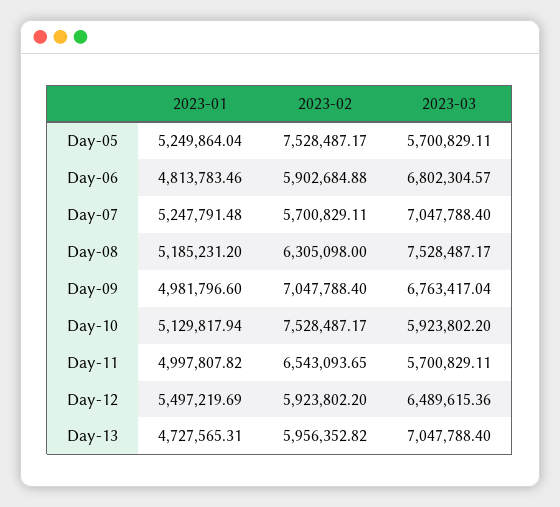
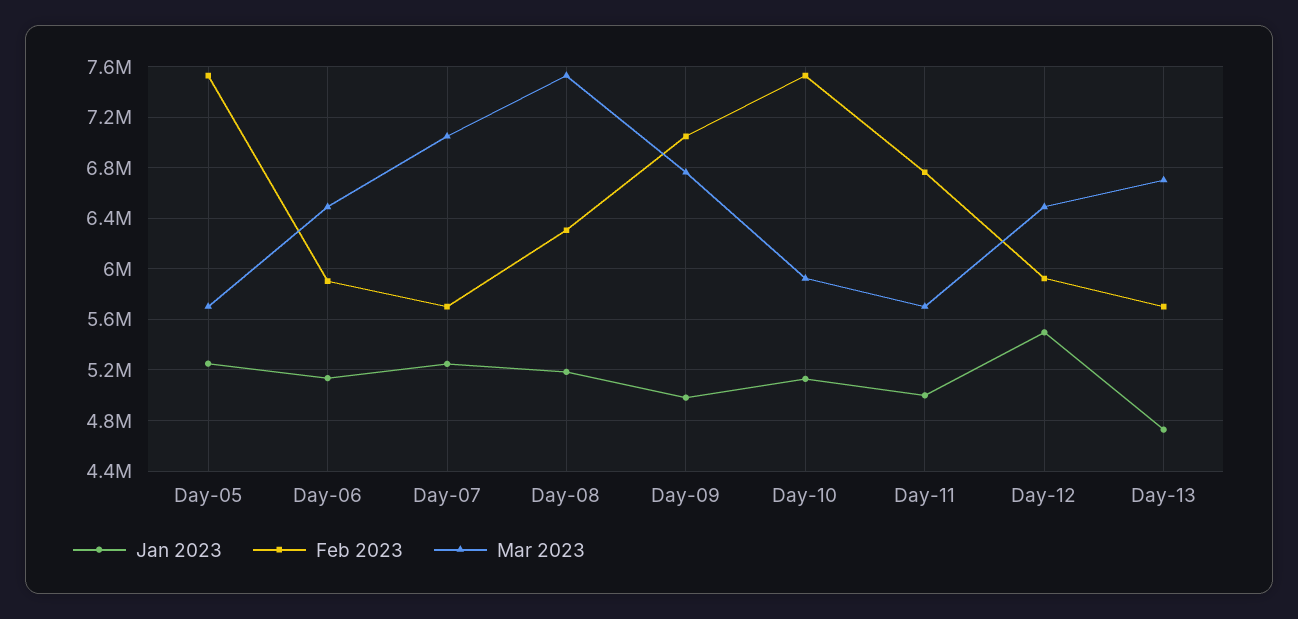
  {
    "2023-01": {
      "Day-05": 5249864.04,
-     "Day-06": 4813783.46,
+     "Day-06": 5150000,
      "Day-07": 5247791.48,
      "Day-08": 5185231.2,
      "Day-09": 4981796.6,
      "Day-10": 5129817.94,
      "Day-11": 4997807.82,
      "Day-12": 5497219.69,
      "Day-13": 4727565.31
    },
    "2023-02": {
      "Day-05": 7528487.17,
      "Day-06": 5902684.88,
      "Day-07": 5700829.11,
      "Day-08": 6305098,
      "Day-09": 7047788.4,
      "Day-10": 7528487.17,
-     "Day-11": 6543093.65,
+     "Day-11": 6750000,
      "Day-12": 5923802.2,
-     "Day-13": 5956352.82
+     "Day-13": 5700000
    },
    "2023-03": {
      "Day-05": 5700829.11,
-     "Day-06": 6802304.57,
+     "Day-06": 6500000,
      "Day-07": 7047788.4,
      "Day-08": 7528487.17,
      "Day-09": 6763417.04,
      "Day-10": 5923802.2,
      "Day-11": 5700829.11,
      "Day-12": 6489615.36,
-     "Day-13": 7047788.4
+     "Day-13": 6700000
    }
  }

